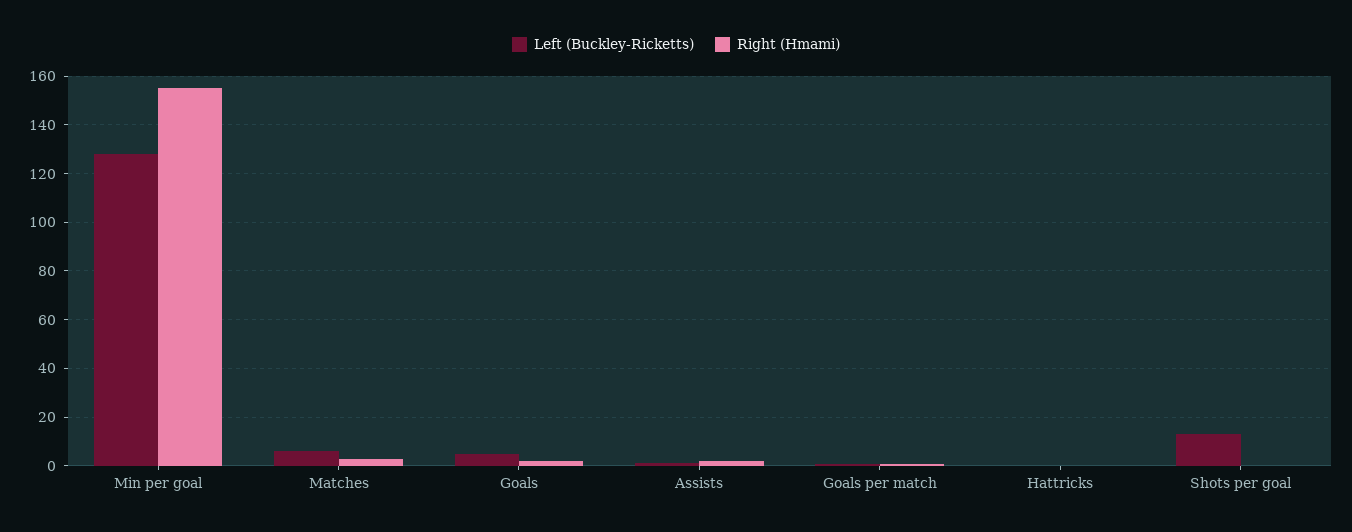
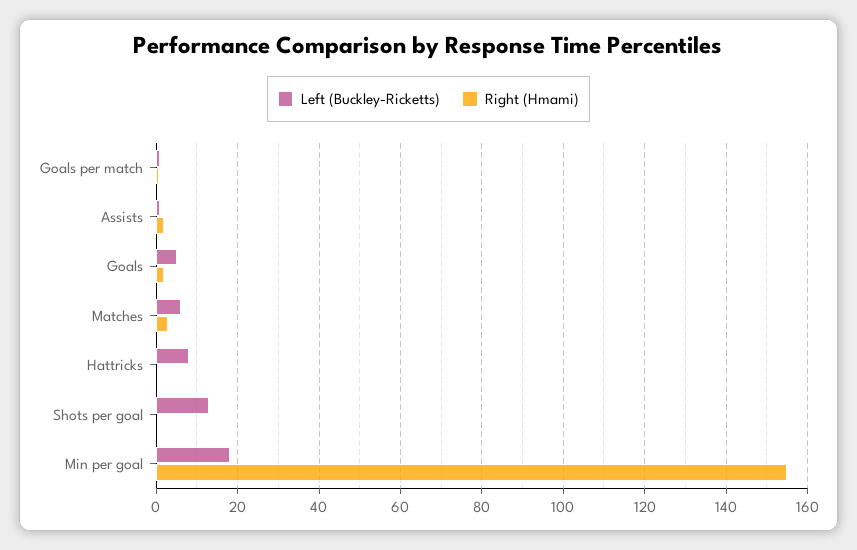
  {
    "Left (Buckley-Ricketts)": {
-     "Min per goal": 127.5,
+     "Min per goal": 18,
      "Matches": 6,
      "Goals": 6,
      "Assists": 2,
      "Goals per match": 0,
-     "Hattricks": 0,
+     "Hattricks": 8,
      "Shots per goal": 14
    },
    "Right (Hmami)": {
      "Min per goal": 156,
      "Matches": 4,
      "Goals": 2,
      "Assists": 2,
      "Goals per match": 0,
      "Hattricks": 0,
      "Shots per goal": 0
    }
  }

